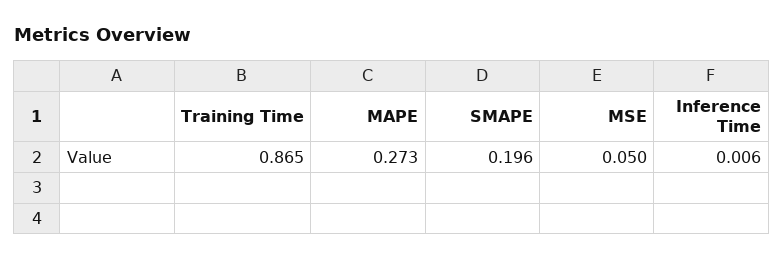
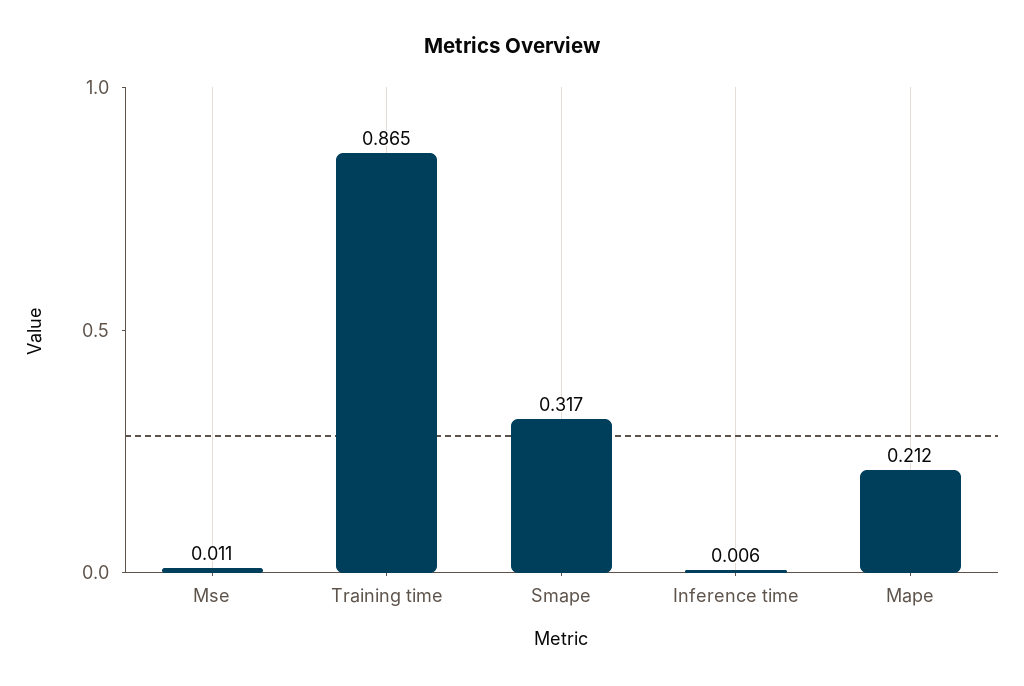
  {
    "Training Time": 0.865,
-   "MAPE": 0.273,
+   "MAPE": 0.212,
-   "SMAPE": 0.196,
+   "SMAPE": 0.317,
-   "MSE": 0.05,
+   "MSE": 0.011,
    "Inference Time": 0.006
  }

